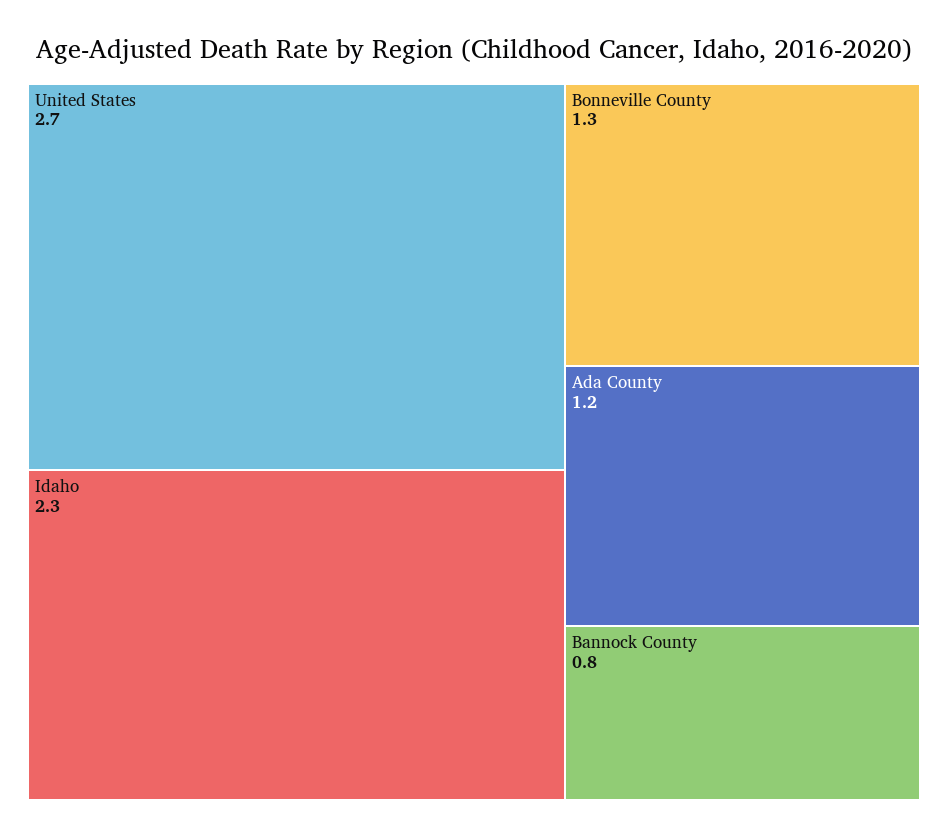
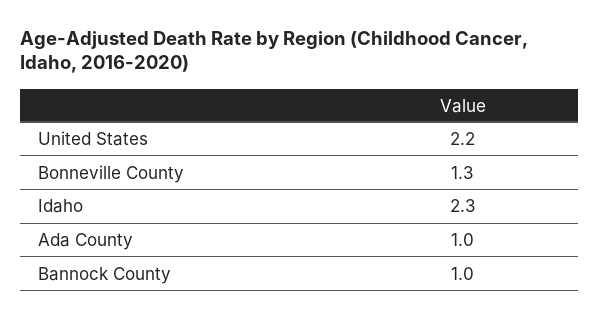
  {
-   "United States": 2.7,
+   "United States": 2.2,
    "Idaho": 2.3,
    "Bonneville County": 1.3,
-   "Ada County": 1.2,
+   "Ada County": 1,
-   "Bannock County": 0.8
+   "Bannock County": 1
  }

